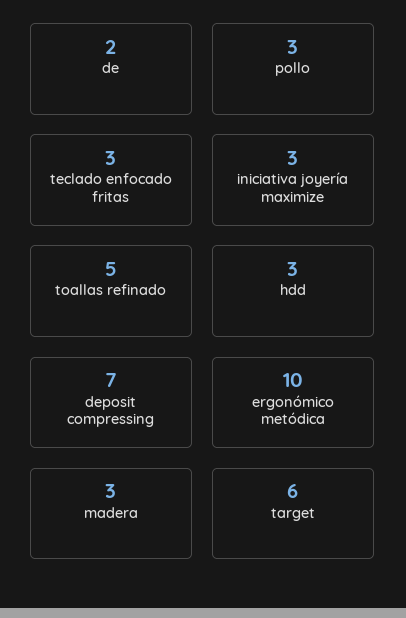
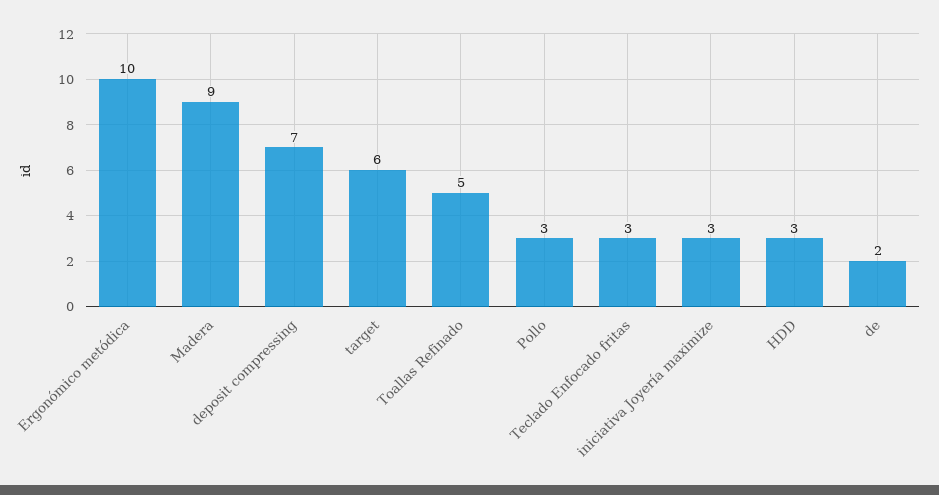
  {
    "de": 2,
    "pollo": 3,
    "teclado enfocado fritas": 3,
    "iniciativa joyería maximize": 3,
    "toallas refinado": 5,
    "hdd": 3,
    "deposit compressing": 7,
    "ergonómico metódica": 10,
-   "madera": 3,
+   "madera": 9,
    "target": 6
  }

